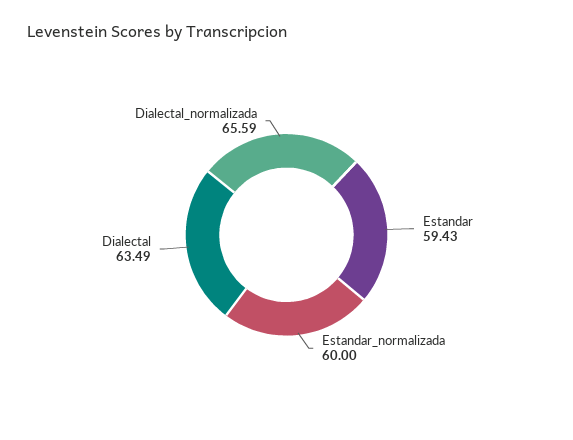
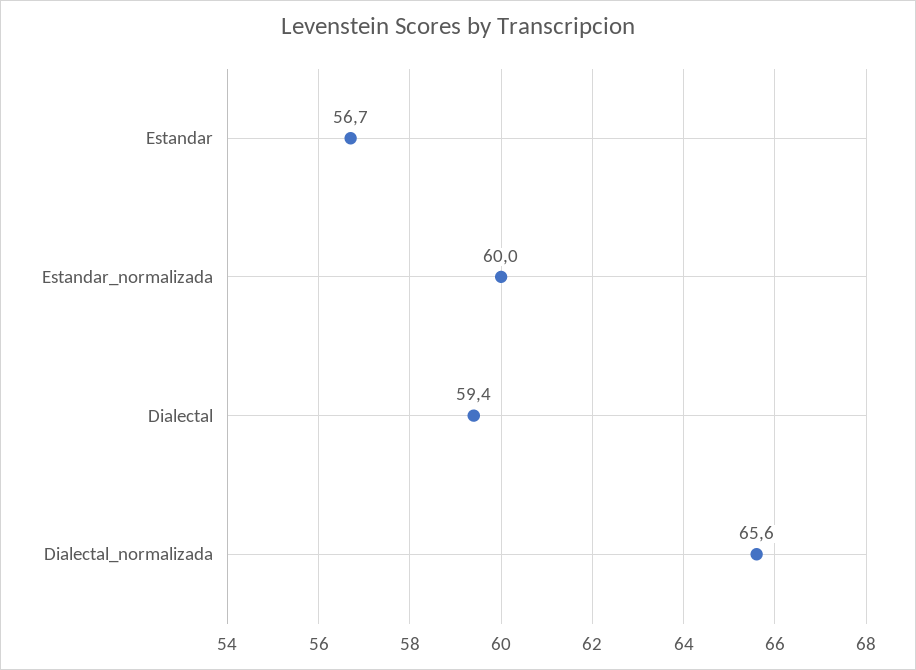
  {
-   "Estandar": 59.43,
+   "Estandar": 56.7,
    "Estandar_normalizada": 60,
-   "Dialectal": 63.49,
+   "Dialectal": 59.4,
    "Dialectal_normalizada": 65.59
  }

